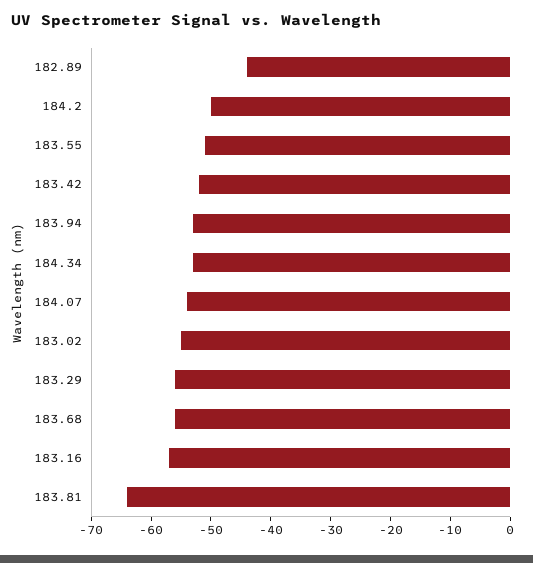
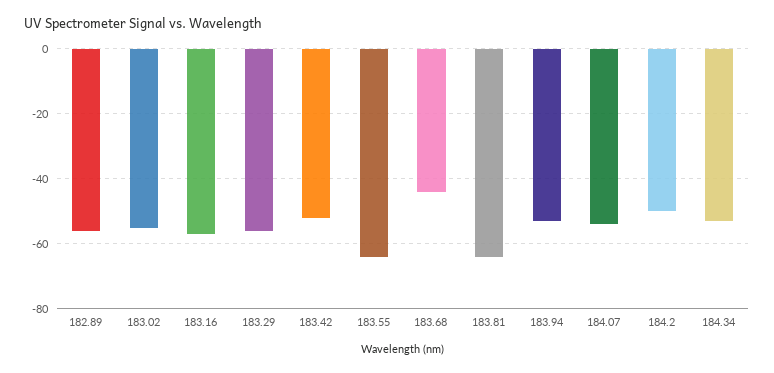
  {
-   "182.89": -45,
+   "182.89": -55,
    "184.2": -50,
-   "183.55": -50,
+   "183.55": -65,
    "183.42": -50,
    "183.94": -55,
    "184.34": -55,
    "184.07": -55,
    "183.02": -55,
    "183.29": -55,
-   "183.68": -55,
+   "183.68": -45,
    "183.16": -55,
    "183.81": -65
  }

